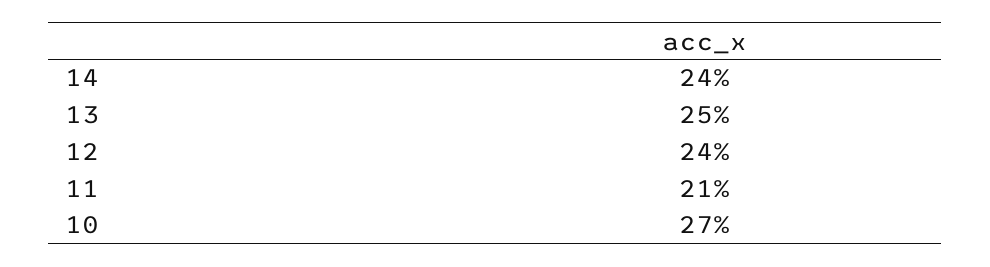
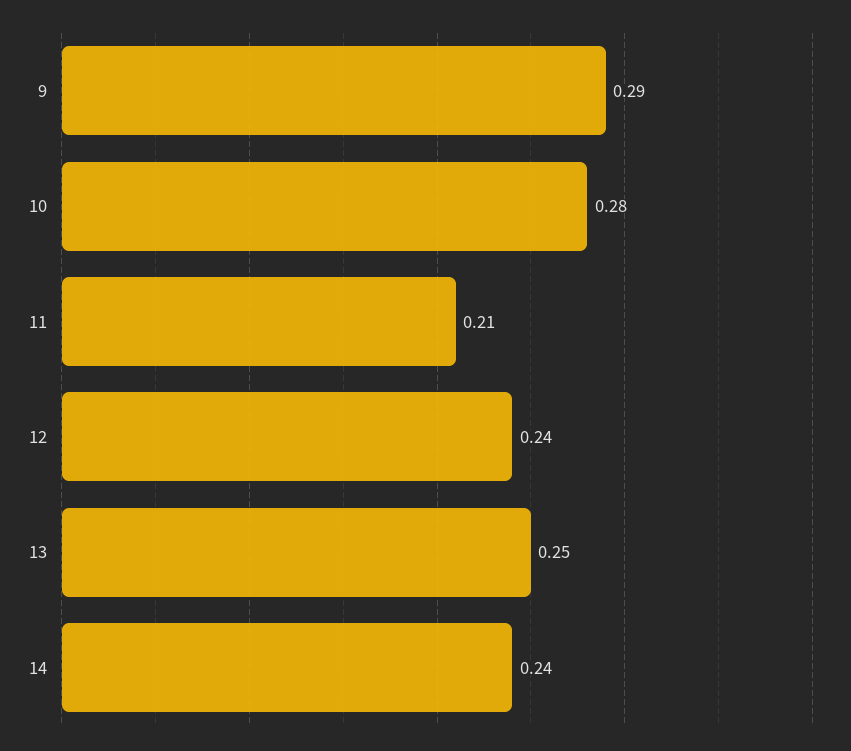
  {
    "14": 0.24,
    "13": 0.25,
    "12": 0.24,
    "11": 0.21,
-   "10": 0.27
+   "10": 0.28,
+   "9": 0.29
  }

